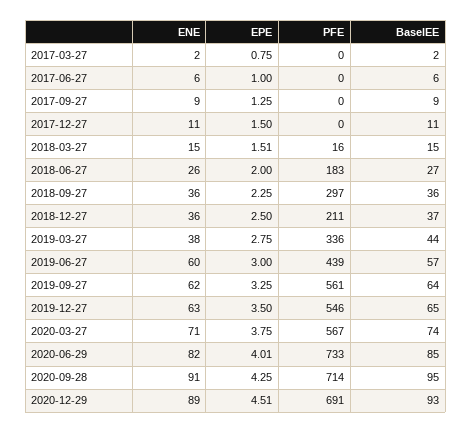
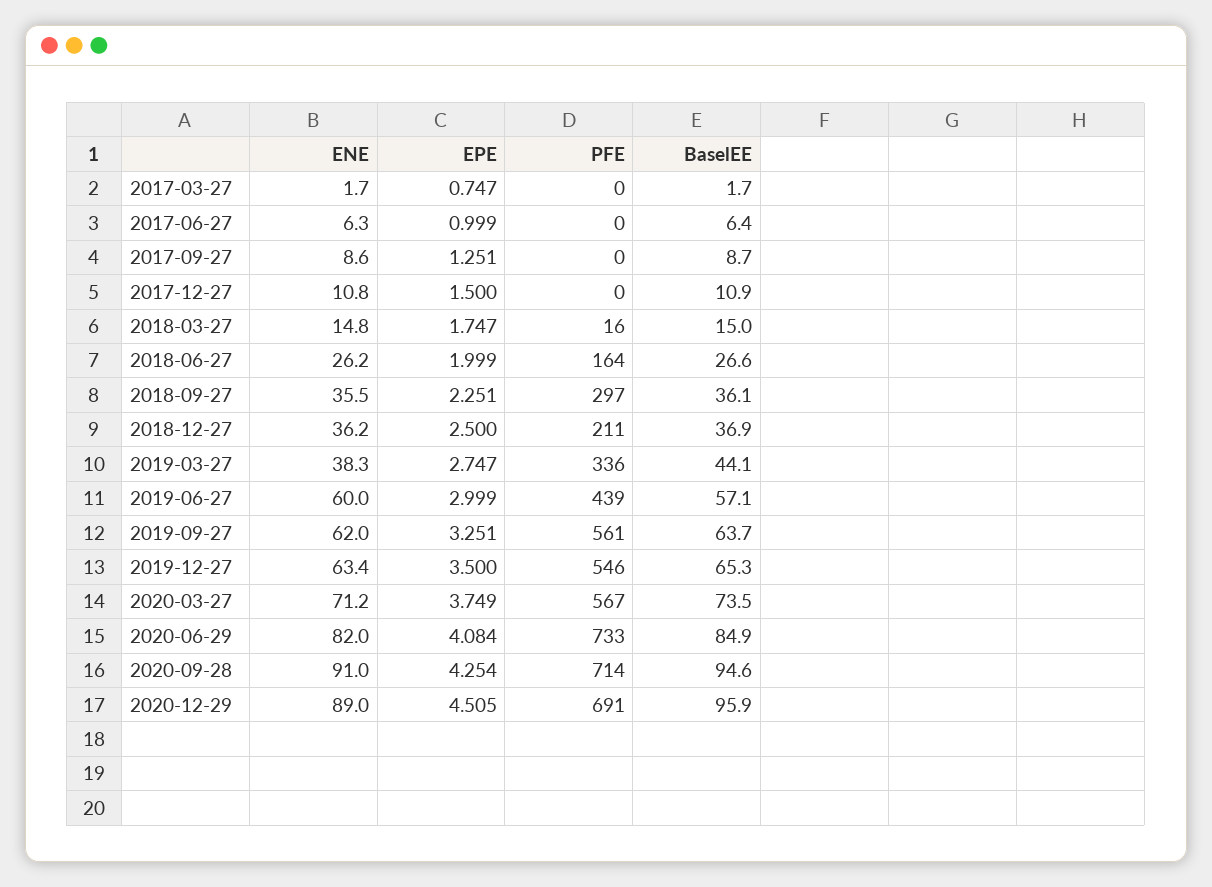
  {
    "ENE": {
      "2017-03-27": 1.7,
      "2017-06-27": 6.3,
      "2017-09-27": 8.6,
      "2017-12-27": 10.8,
      "2018-03-27": 14.8,
      "2018-06-27": 26.2,
      "2018-09-27": 35.5,
      "2018-12-27": 36.2,
      "2019-03-27": 38.3,
      "2019-06-27": 60,
      "2019-09-27": 62,
      "2019-12-27": 63.4,
      "2020-03-27": 71.2,
      "2020-06-29": 82,
      "2020-09-28": 91,
      "2020-12-29": 89
    },
    "EPE": {
      "2017-03-27": 0.747,
      "2017-06-27": 0.999,
      "2017-09-27": 1.251,
      "2017-12-27": 1.5,
-     "2018-03-27": 1.51,
+     "2018-03-27": 1.747,
      "2018-06-27": 1.999,
      "2018-09-27": 2.251,
      "2018-12-27": 2.5,
      "2019-03-27": 2.747,
      "2019-06-27": 2.999,
      "2019-09-27": 3.251,
      "2019-12-27": 3.5,
      "2020-03-27": 3.749,
-     "2020-06-29": 4.01,
+     "2020-06-29": 4.084,
      "2020-09-28": 4.254,
      "2020-12-29": 4.505
    },
    "PFE": {
      "2017-03-27": 0,
      "2017-06-27": 0,
      "2017-09-27": 0,
      "2017-12-27": 0,
      "2018-03-27": 16,
-     "2018-06-27": 183,
+     "2018-06-27": 164,
      "2018-09-27": 297,
      "2018-12-27": 211,
      "2019-03-27": 336,
      "2019-06-27": 439,
      "2019-09-27": 561,
      "2019-12-27": 546,
      "2020-03-27": 567,
      "2020-06-29": 733,
      "2020-09-28": 714,
      "2020-12-29": 691
    },
    "BaselEE": {
      "2017-03-27": 1.7,
      "2017-06-27": 6.4,
      "2017-09-27": 8.7,
      "2017-12-27": 10.9,
      "2018-03-27": 15,
      "2018-06-27": 26.6,
      "2018-09-27": 36.1,
      "2018-12-27": 36.9,
      "2019-03-27": 44.1,
      "2019-06-27": 57.1,
      "2019-09-27": 63.7,
      "2019-12-27": 65.3,
      "2020-03-27": 73.5,
      "2020-06-29": 84.9,
      "2020-09-28": 94.6,
-     "2020-12-29": 93
+     "2020-12-29": 95.9
    }
  }

